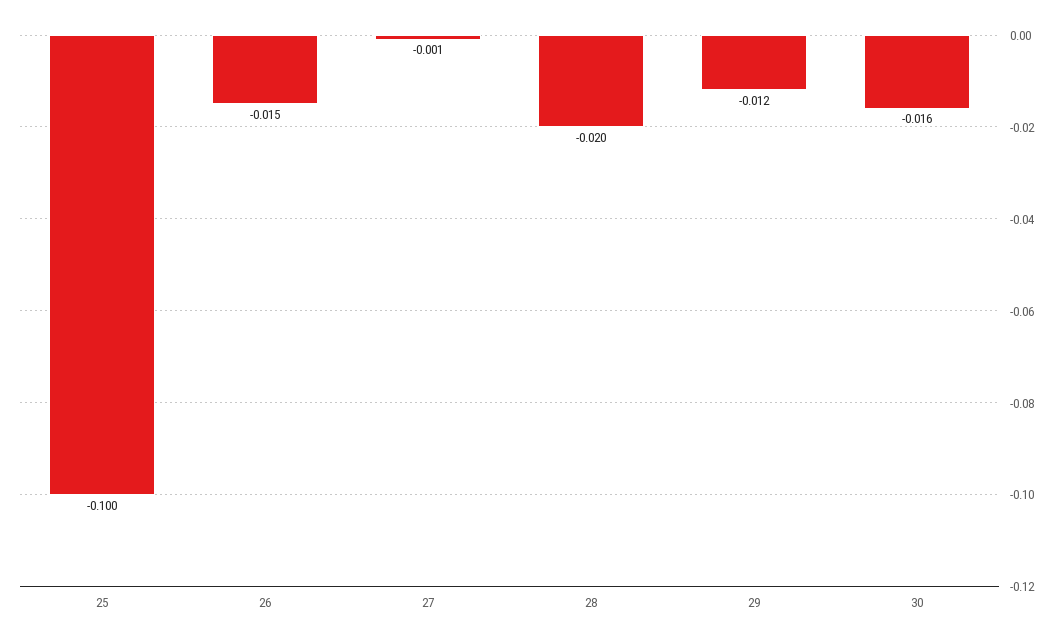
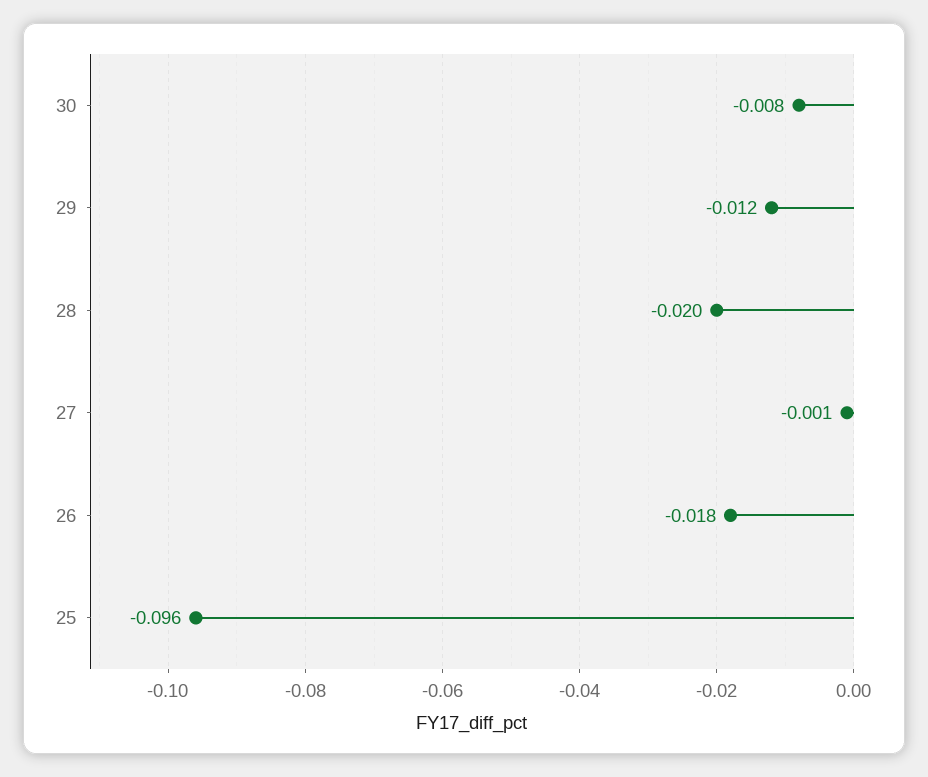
  {
-   "25": -0.1,
+   "25": -0.096,
-   "26": -0.015,
+   "26": -0.018,
    "27": -0.001,
    "28": -0.02,
    "29": -0.012,
-   "30": -0.016
+   "30": -0.008
  }

